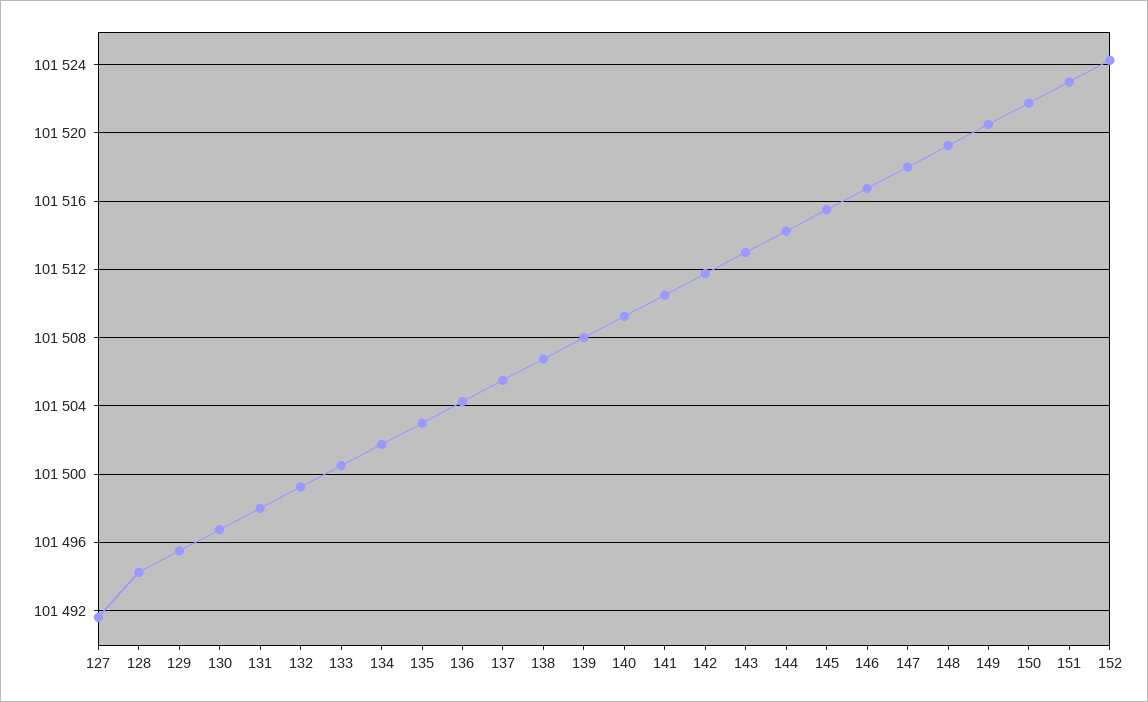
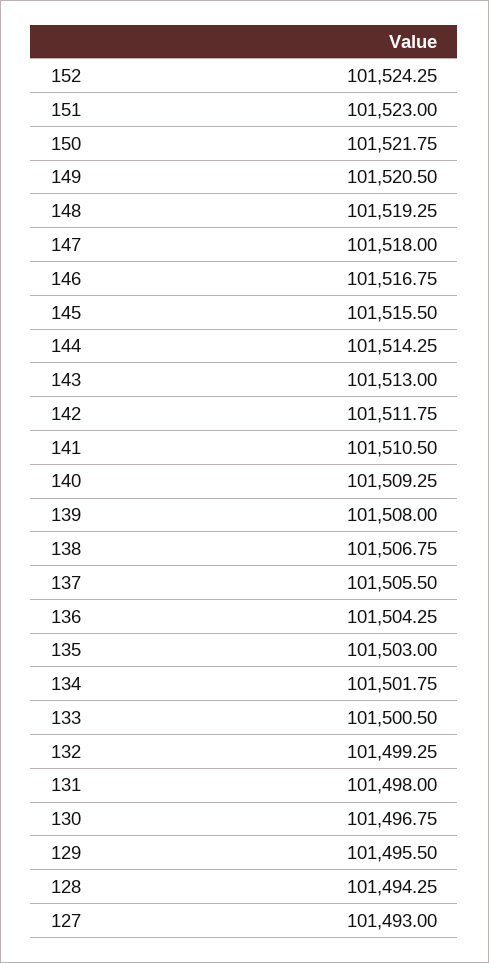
  {
-   "127": 101491.5,
+   "127": 101493,
    "128": 101494.25,
    "129": 101495.5,
    "130": 101496.75,
    "131": 101498,
    "132": 101499.25,
    "133": 101500.5,
    "134": 101501.75,
    "135": 101503,
    "136": 101504.25,
    "137": 101505.5,
    "138": 101506.75,
    "139": 101508,
    "140": 101509.25,
    "141": 101510.5,
    "142": 101511.75,
    "143": 101513,
    "144": 101514.25,
    "145": 101515.5,
    "146": 101516.75,
    "147": 101518,
    "148": 101519.25,
    "149": 101520.5,
    "150": 101521.75,
    "151": 101523,
    "152": 101524.25
  }

